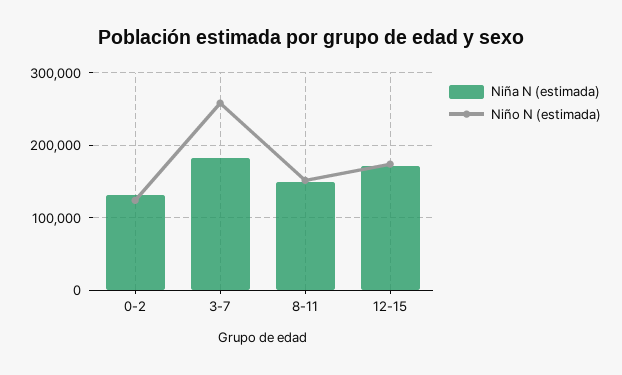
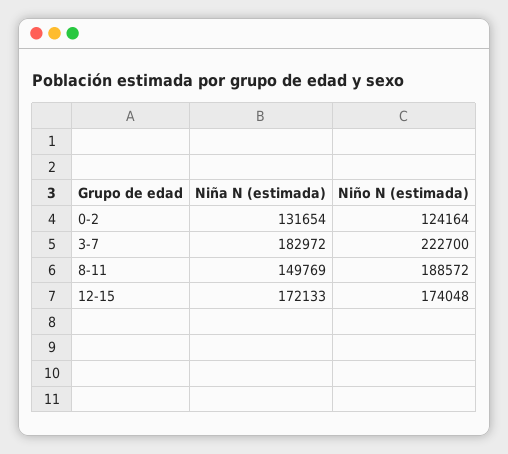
  {
    "Niña N (estimada)": {
      "0-2": 131654,
      "3-7": 182972,
      "8-11": 149769,
      "12-15": 172133
    },
    "Niño N (estimada)": {
      "0-2": 124164,
-     "3-7": 260000,
+     "3-7": 222700,
-     "8-11": 150000,
+     "8-11": 188572,
      "12-15": 174048
    }
  }

